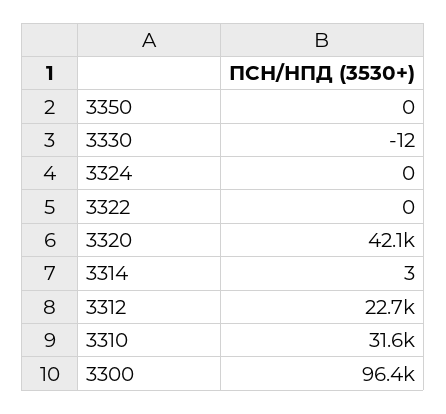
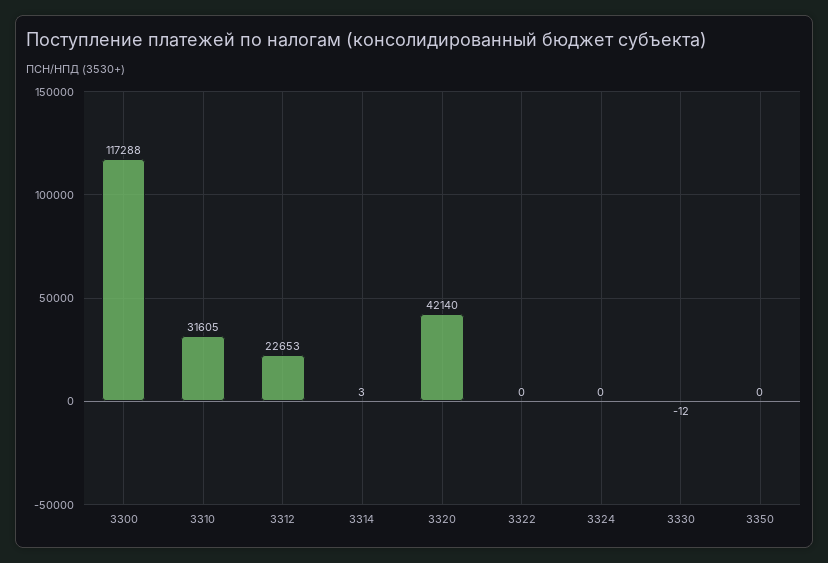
  {
    "3350": 0,
    "3330": -12,
    "3324": 0,
    "3322": 0,
    "3320": 42140,
    "3314": 3,
    "3312": 22653,
    "3310": 31605,
-   "3300": 96400
+   "3300": 117288
  }

